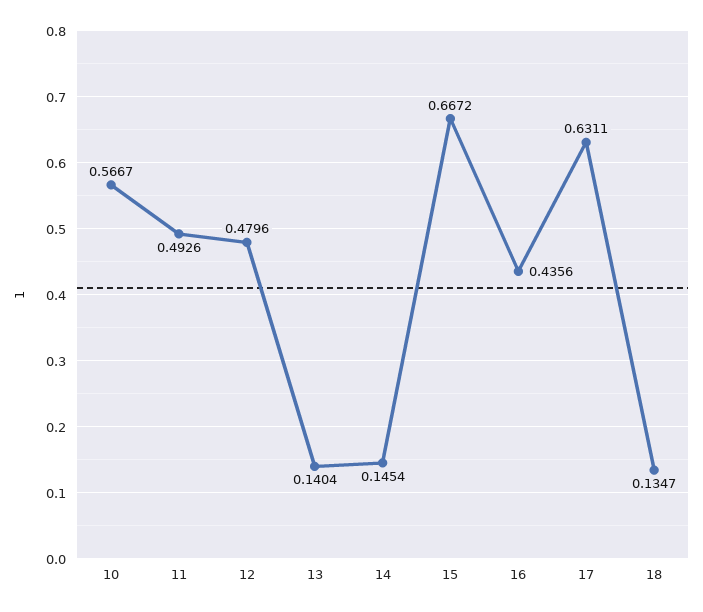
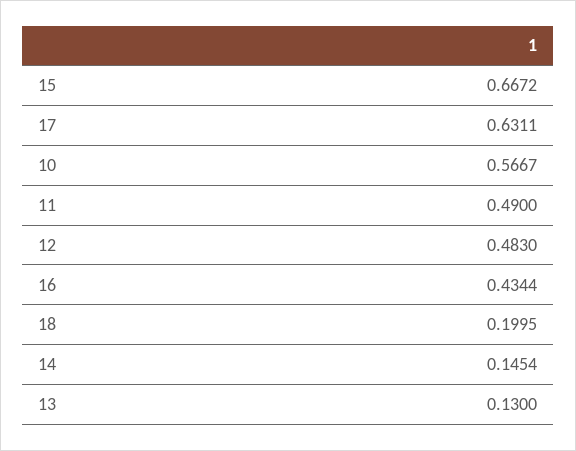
  {
    "10": 0.5667,
-   "11": 0.4926,
+   "11": 0.49,
-   "12": 0.4796,
+   "12": 0.483,
-   "13": 0.1404,
+   "13": 0.13,
    "14": 0.1454,
    "15": 0.6672,
-   "16": 0.4356,
+   "16": 0.4344,
    "17": 0.6311,
-   "18": 0.1347
+   "18": 0.1995
  }

